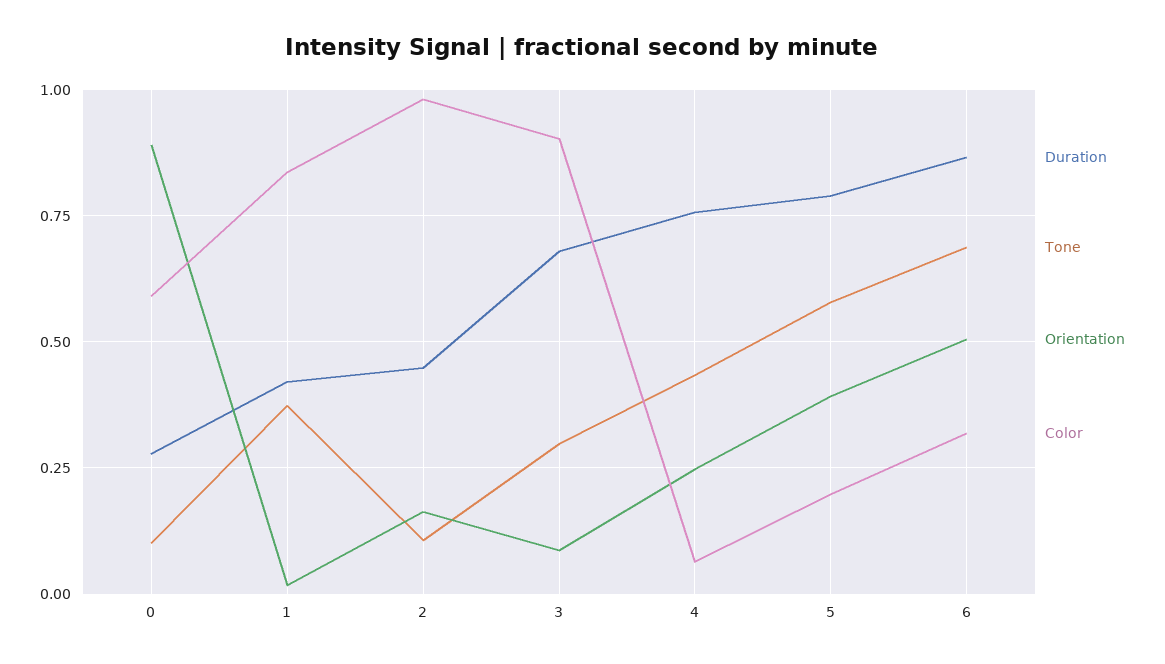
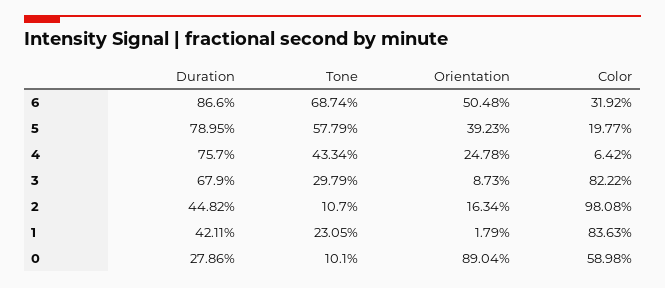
  {
    "Duration": {
      "0": 0.2786,
      "1": 0.4211,
      "2": 0.4482,
      "3": 0.679,
      "4": 0.757,
      "5": 0.7895,
      "6": 0.866
    },
    "Tone": {
      "0": 0.101,
-     "1": 0.375,
+     "1": 0.2305,
      "2": 0.107,
      "3": 0.2979,
      "4": 0.4334,
      "5": 0.5779,
      "6": 0.6874
    },
    "Orientation": {
      "0": 0.8904,
      "1": 0.0179,
      "2": 0.1634,
      "3": 0.0873,
      "4": 0.2478,
      "5": 0.3923,
      "6": 0.5048
    },
    "Color": {
      "0": 0.5898,
      "1": 0.8363,
      "2": 0.9808,
-     "3": 0.9,
+     "3": 0.8222,
      "4": 0.0642,
      "5": 0.1977,
      "6": 0.3192
    }
  }

